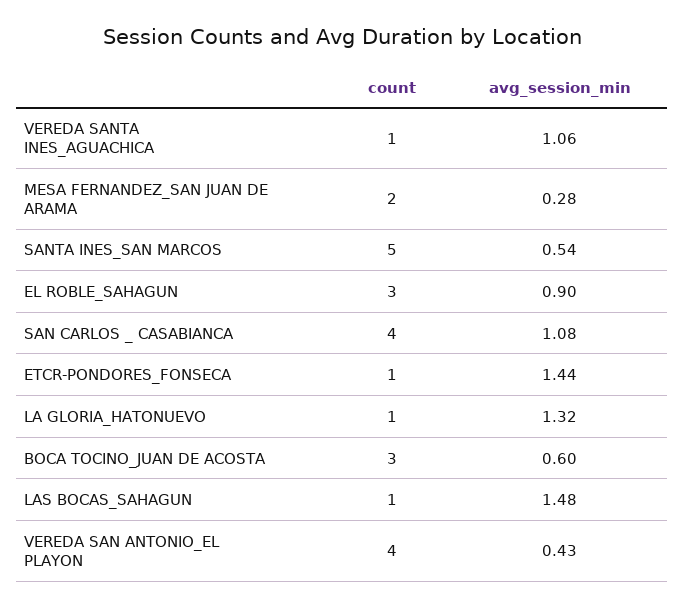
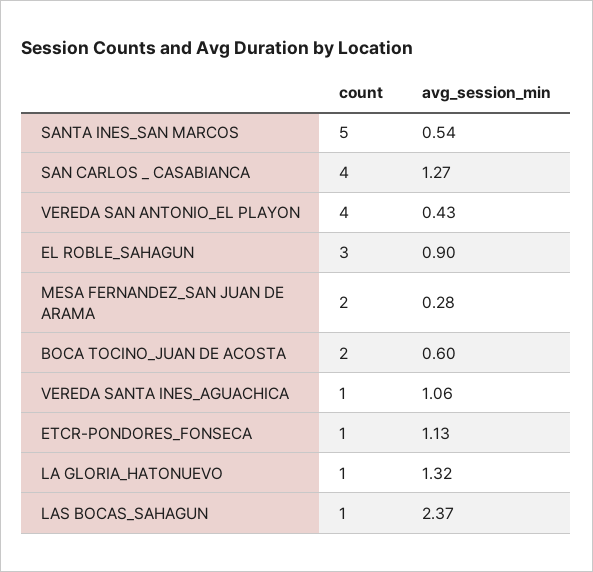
  {
    "count": {
      "VEREDA SANTA INES_AGUACHICA": 1,
      "MESA FERNANDEZ_SAN JUAN DE ARAMA": 2,
      "SANTA INES_SAN MARCOS": 5,
      "EL ROBLE_SAHAGUN": 3,
      "SAN CARLOS _ CASABIANCA": 4,
      "ETCR-PONDORES_FONSECA": 1,
      "LA GLORIA_HATONUEVO": 1,
-     "BOCA TOCINO_JUAN DE ACOSTA": 3,
+     "BOCA TOCINO_JUAN DE ACOSTA": 2,
      "LAS BOCAS_SAHAGUN": 1,
      "VEREDA SAN ANTONIO_EL PLAYON": 4
    },
    "avg_session_min": {
      "VEREDA SANTA INES_AGUACHICA": 1.06,
      "MESA FERNANDEZ_SAN JUAN DE ARAMA": 0.28,
      "SANTA INES_SAN MARCOS": 0.54,
      "EL ROBLE_SAHAGUN": 0.9,
-     "SAN CARLOS _ CASABIANCA": 1.08,
+     "SAN CARLOS _ CASABIANCA": 1.27,
-     "ETCR-PONDORES_FONSECA": 1.44,
+     "ETCR-PONDORES_FONSECA": 1.13,
      "LA GLORIA_HATONUEVO": 1.32,
      "BOCA TOCINO_JUAN DE ACOSTA": 0.6,
-     "LAS BOCAS_SAHAGUN": 1.48,
+     "LAS BOCAS_SAHAGUN": 2.37,
      "VEREDA SAN ANTONIO_EL PLAYON": 0.43
    }
  }

